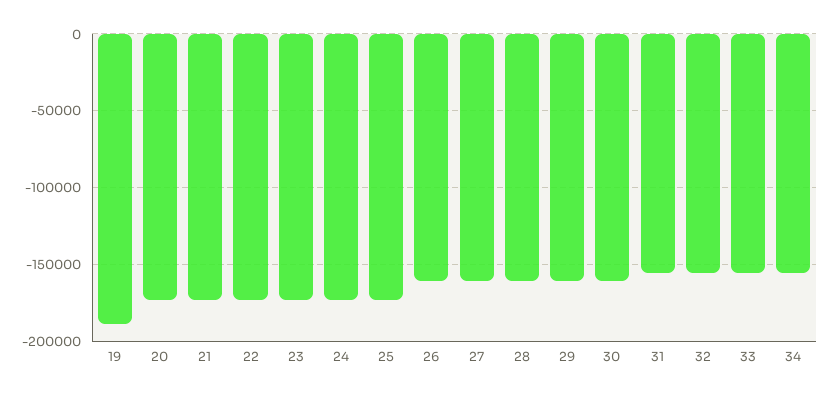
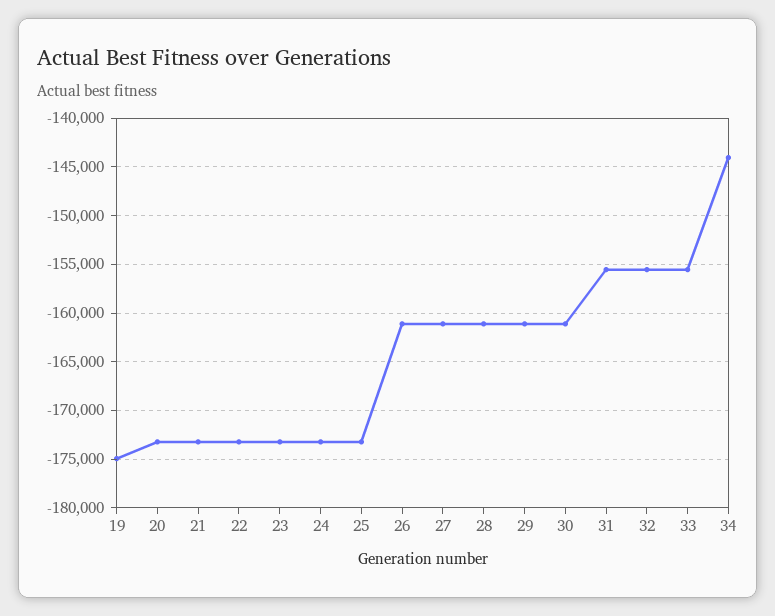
  {
-   "19": -190000,
+   "19": -175000,
    "20": -173000,
    "21": -173000,
    "22": -173000,
    "23": -173000,
    "24": -173000,
    "25": -173000,
    "26": -161000,
    "27": -161000,
    "28": -161000,
    "29": -161000,
    "30": -161000,
    "31": -156000,
    "32": -156000,
    "33": -156000,
-   "34": -155000
+   "34": -144000
  }

